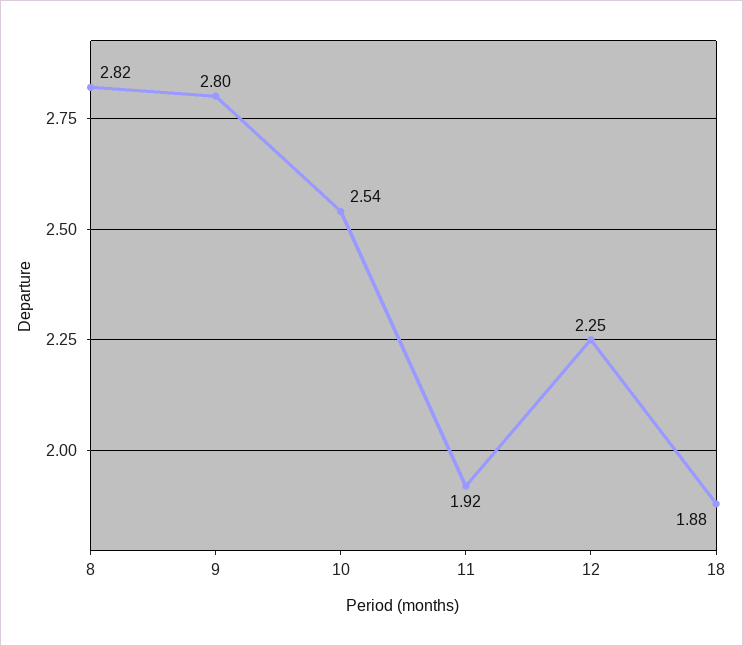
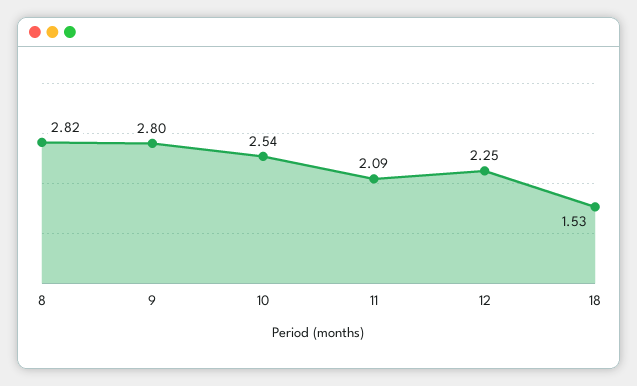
  {
    "8": 2.82,
    "9": 2.8,
    "10": 2.54,
-   "11": 1.92,
+   "11": 2.09,
    "12": 2.25,
-   "18": 1.88
+   "18": 1.53
  }

